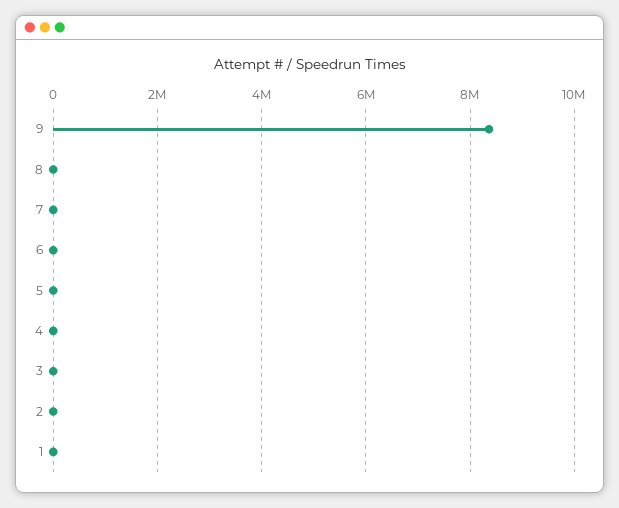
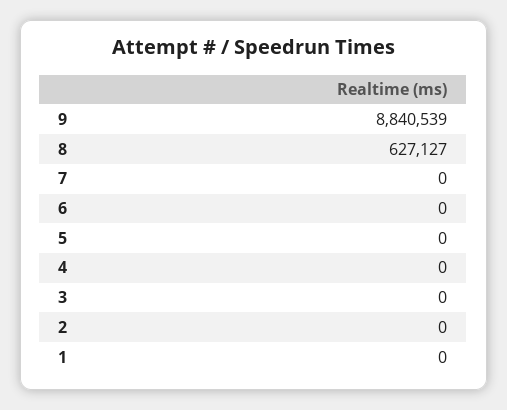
  {
-   "9": 8400000,
+   "9": 8840539,
-   "8": 0,
+   "8": 627127,
    "7": 0,
    "6": 0,
    "5": 0,
    "4": 0,
    "3": 0,
    "2": 0,
    "1": 0
  }

